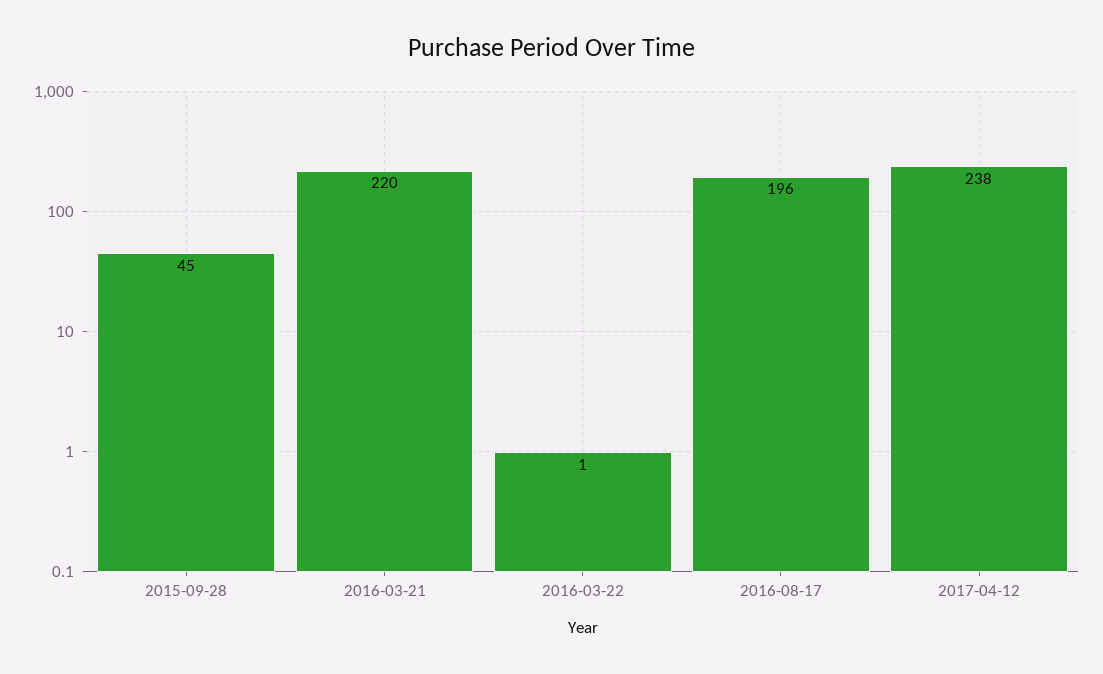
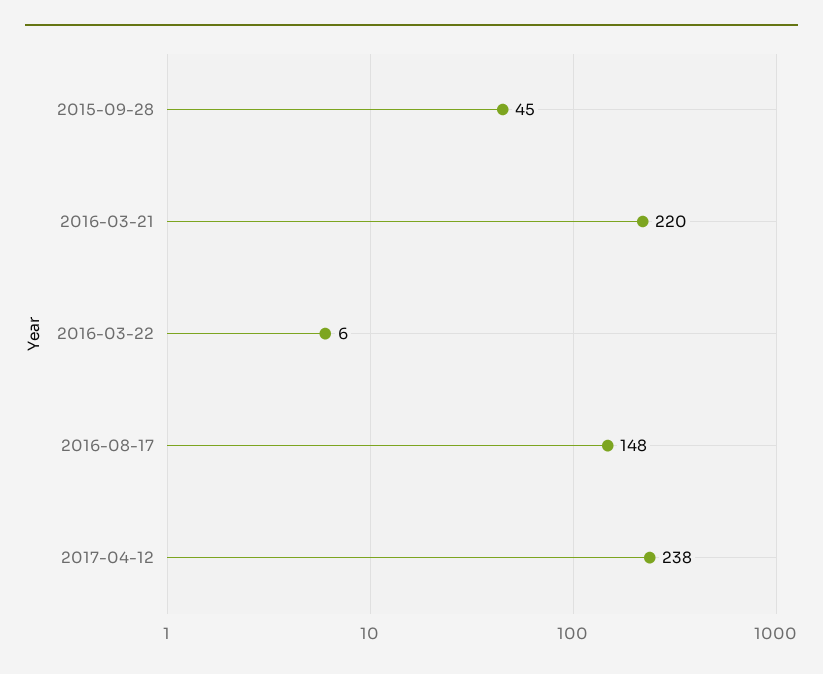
  {
    "2015-09-28": 45,
    "2016-03-21": 220,
-   "2016-03-22": 1,
+   "2016-03-22": 6,
-   "2016-08-17": 196,
+   "2016-08-17": 148,
    "2017-04-12": 238
  }

